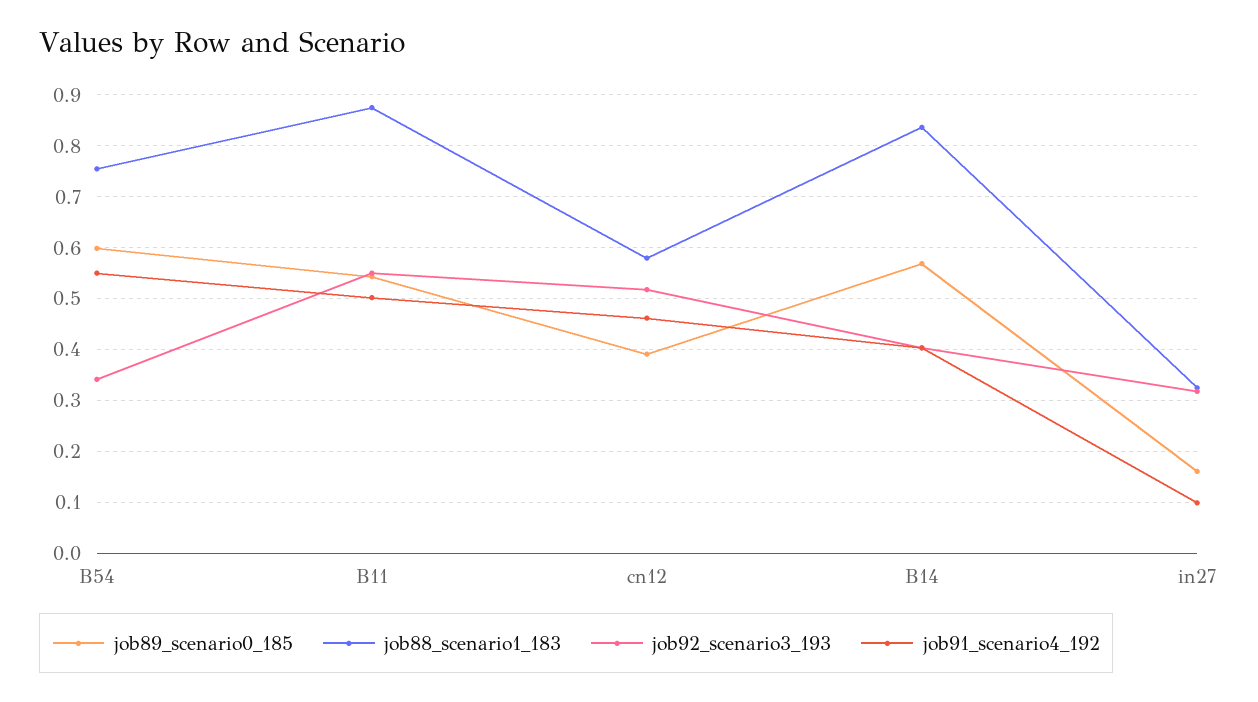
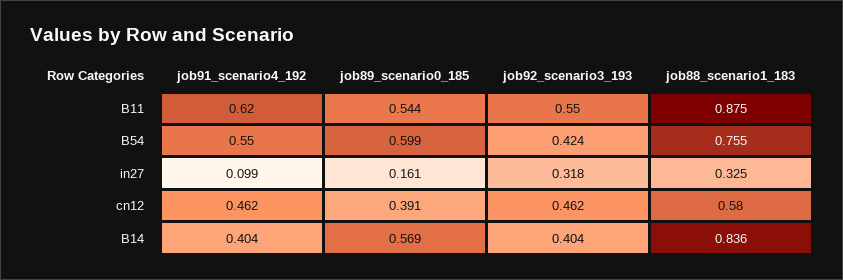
  {
    "job89_scenario0_185": {
      "B54": 0.599,
      "B11": 0.544,
      "cn12": 0.391,
      "B14": 0.569,
      "in27": 0.161
    },
    "job88_scenario1_183": {
      "B54": 0.755,
      "B11": 0.875,
      "cn12": 0.58,
      "B14": 0.836,
      "in27": 0.325
    },
    "job92_scenario3_193": {
-     "B54": 0.34,
+     "B54": 0.424,
      "B11": 0.55,
-     "cn12": 0.52,
+     "cn12": 0.462,
      "B14": 0.404,
      "in27": 0.318
    },
    "job91_scenario4_192": {
      "B54": 0.55,
-     "B11": 0.5,
+     "B11": 0.62,
      "cn12": 0.462,
      "B14": 0.404,
      "in27": 0.099
    }
  }

